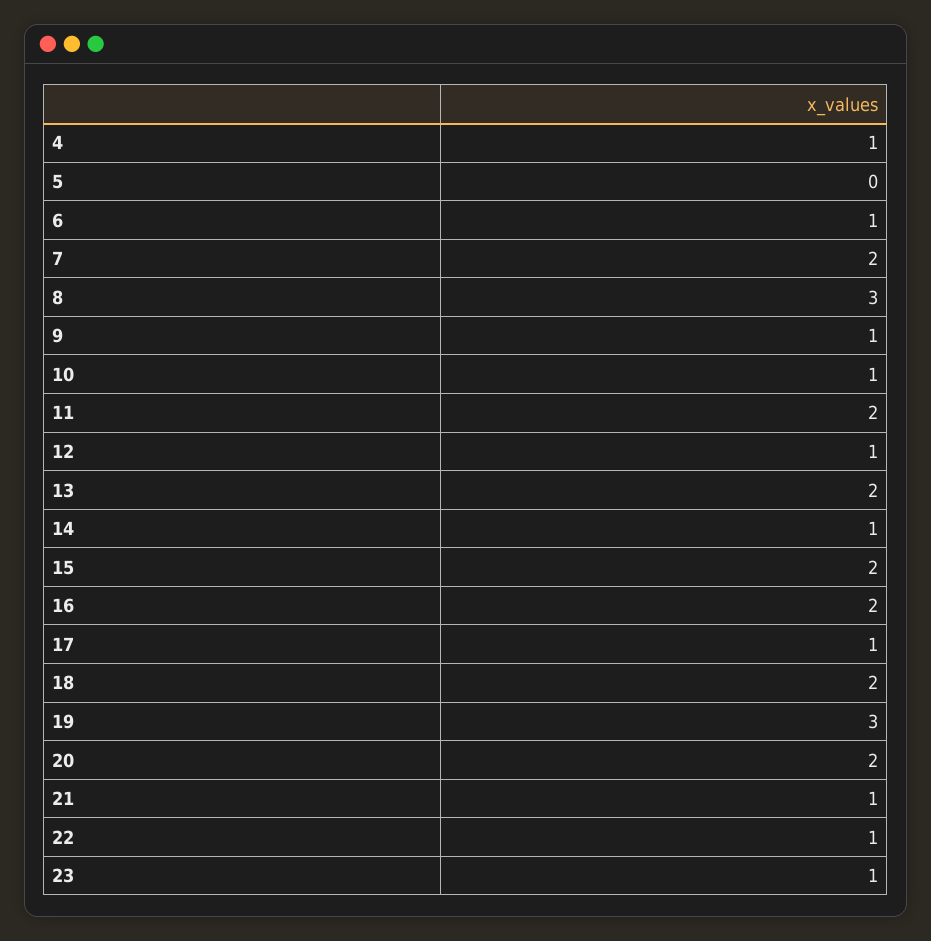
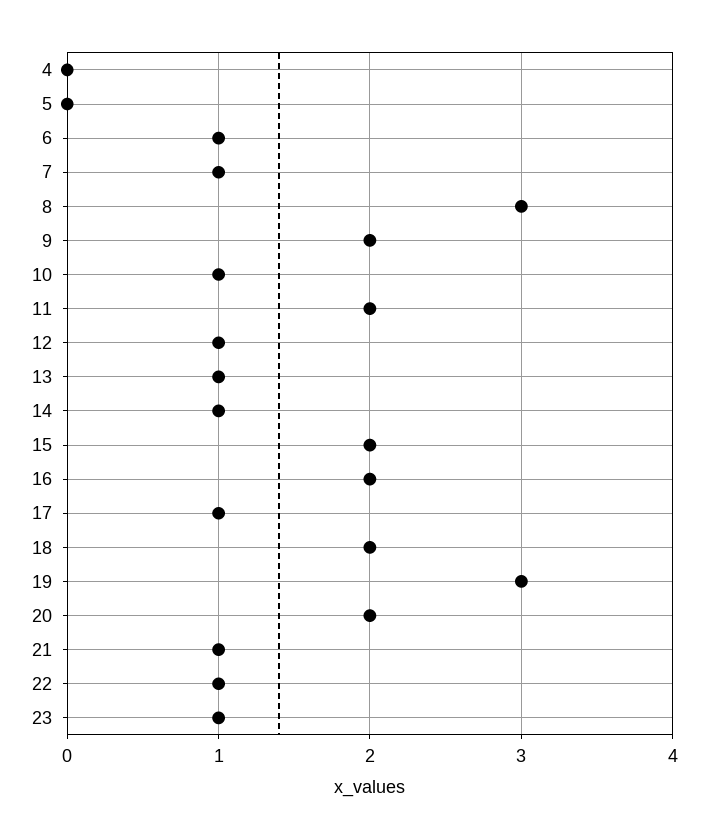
  {
-   "4": 1,
+   "4": 0,
    "5": 0,
    "6": 1,
-   "7": 2,
+   "7": 1,
    "8": 3,
-   "9": 1,
+   "9": 2,
    "10": 1,
    "11": 2,
    "12": 1,
-   "13": 2,
+   "13": 1,
    "14": 1,
    "15": 2,
    "16": 2,
    "17": 1,
    "18": 2,
    "19": 3,
    "20": 2,
    "21": 1,
    "22": 1,
    "23": 1
  }

